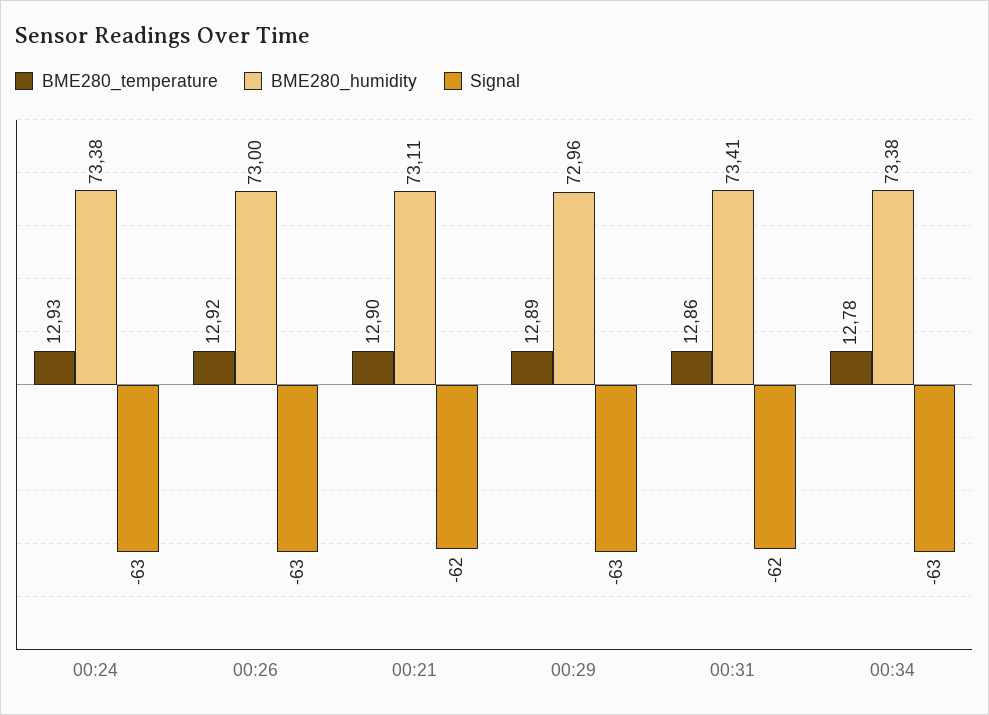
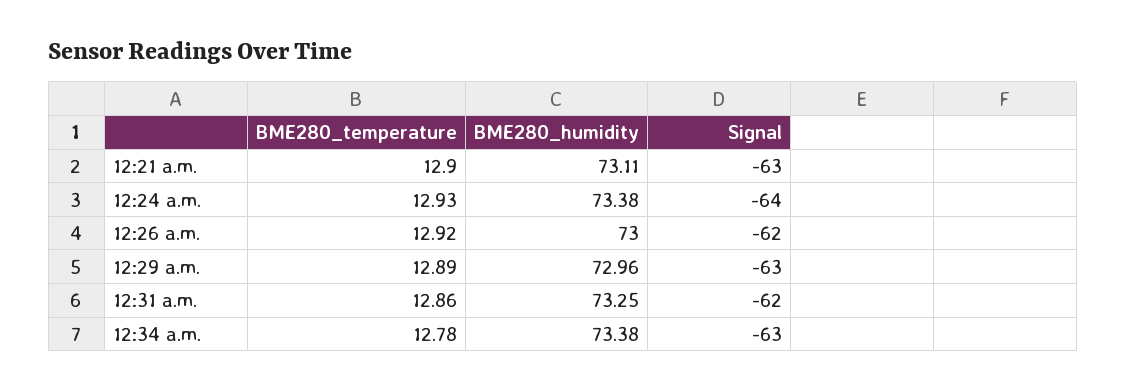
  {
    "BME280_temperature": {
      "00:24": 12.93,
      "00:26": 12.92,
      "00:21": 12.9,
      "00:29": 12.89,
      "00:31": 12.86,
      "00:34": 12.78
    },
    "BME280_humidity": {
      "00:24": 73.38,
      "00:26": 73,
      "00:21": 73.11,
      "00:29": 72.96,
-     "00:31": 73.41,
+     "00:31": 73.25,
      "00:34": 73.38
    },
    "Signal": {
-     "00:24": -63,
+     "00:24": -64,
-     "00:26": -63,
+     "00:26": -62,
-     "00:21": -62,
+     "00:21": -63,
      "00:29": -63,
      "00:31": -62,
      "00:34": -63
    }
  }

